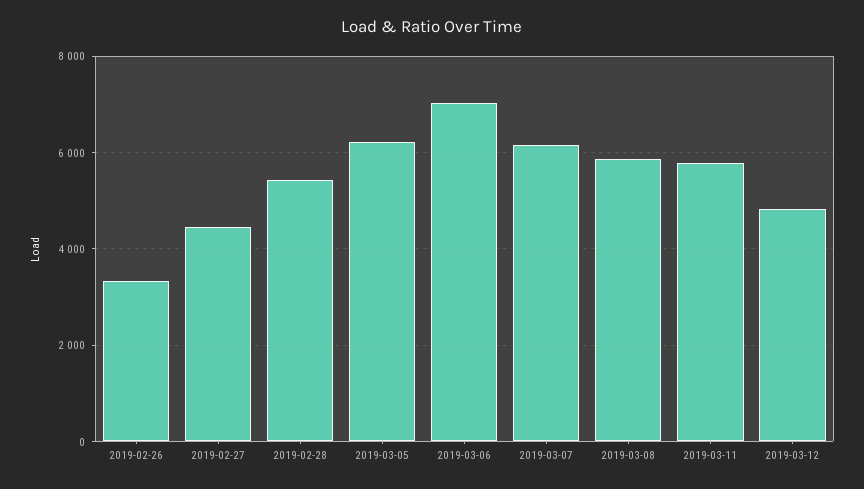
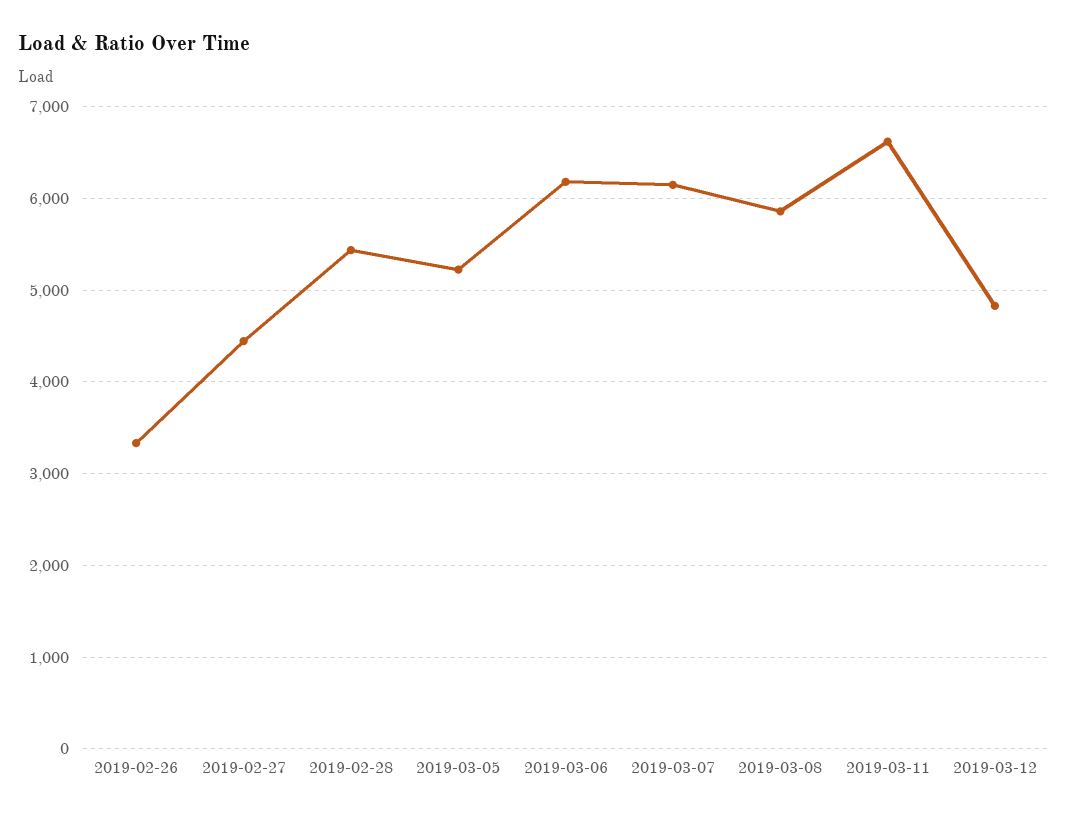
  {
    "2019-02-26": 3300,
    "2019-02-27": 4400,
    "2019-02-28": 5400,
-   "2019-03-05": 6200,
+   "2019-03-05": 5200,
-   "2019-03-06": 7000,
+   "2019-03-06": 6200,
    "2019-03-07": 6100,
    "2019-03-08": 5900,
-   "2019-03-11": 5800,
+   "2019-03-11": 6600,
    "2019-03-12": 4800
  }

